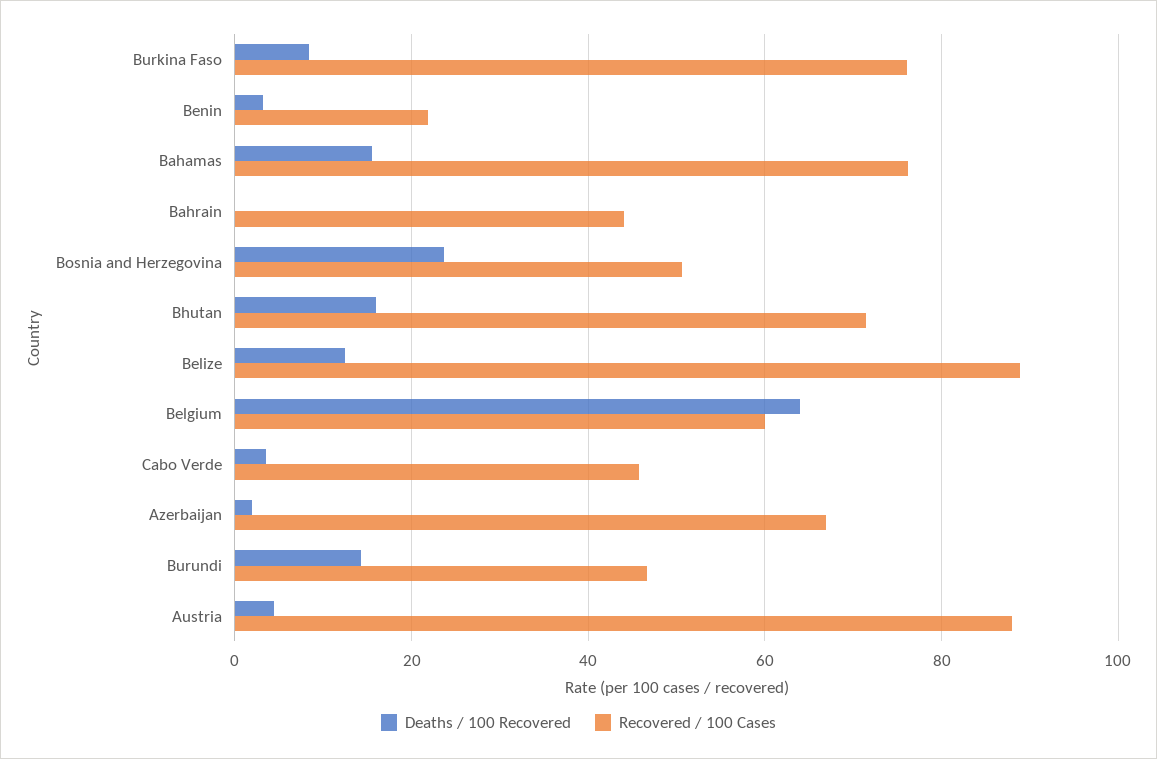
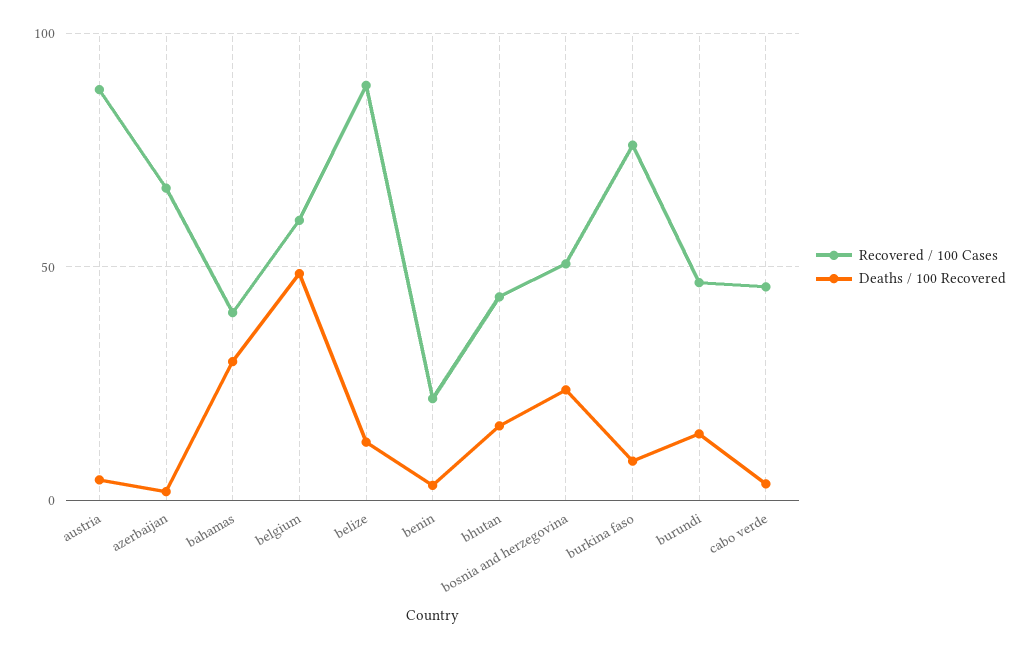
  {
    "Deaths / 100 Recovered": {
      "Burkina Faso": 8,
      "Benin": 4,
-     "Bahamas": 16,
+     "Bahamas": 30,
-     "Bahrain": 0,
      "Bosnia and Herzegovina": 24,
      "Bhutan": 16,
      "Belize": 12,
-     "Belgium": 64,
+     "Belgium": 50,
      "Cabo Verde": 4,
      "Azerbaijan": 2,
      "Burundi": 14,
      "Austria": 4
    },
    "Recovered / 100 Cases": {
      "Burkina Faso": 76,
      "Benin": 22,
-     "Bahamas": 76,
+     "Bahamas": 40,
-     "Bahrain": 44,
      "Bosnia and Herzegovina": 50,
-     "Bhutan": 72,
+     "Bhutan": 45,
      "Belize": 88,
      "Belgium": 60,
      "Cabo Verde": 46,
      "Azerbaijan": 66,
      "Burundi": 46,
      "Austria": 88
    }
  }

